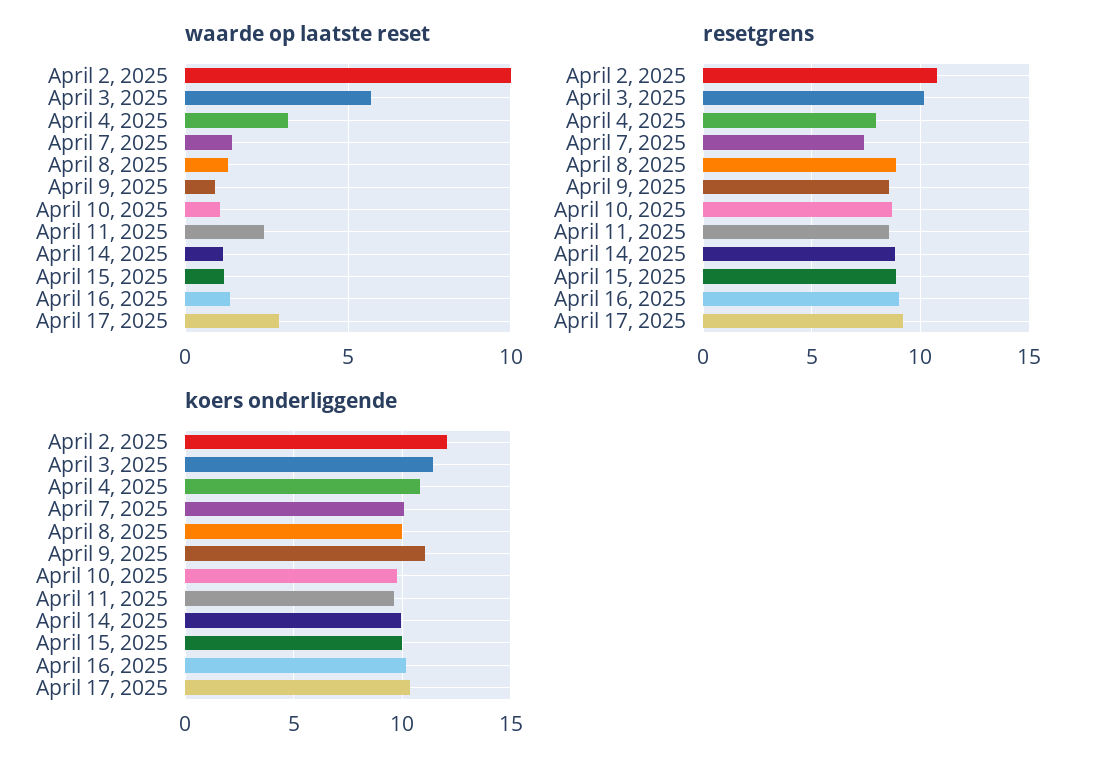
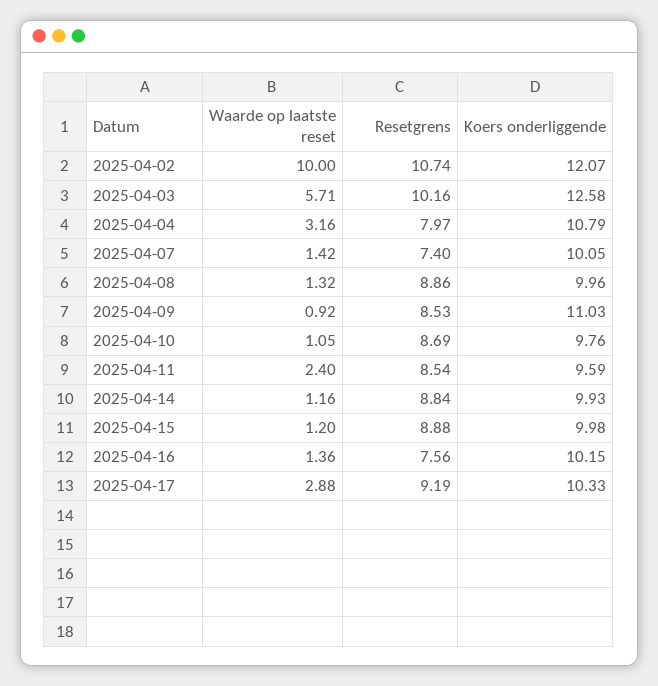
  {
    "waarde op laatste reset": {
      "April 2, 2025": 10,
      "April 3, 2025": 5.71,
      "April 4, 2025": 3.16,
      "April 7, 2025": 1.42,
      "April 8, 2025": 1.32,
      "April 9, 2025": 0.92,
      "April 10, 2025": 1.05,
      "April 11, 2025": 2.4,
      "April 14, 2025": 1.16,
      "April 15, 2025": 1.2,
      "April 16, 2025": 1.36,
      "April 17, 2025": 2.88
    },
    "resetgrens": {
      "April 2, 2025": 10.74,
      "April 3, 2025": 10.16,
      "April 4, 2025": 7.97,
      "April 7, 2025": 7.4,
      "April 8, 2025": 8.86,
      "April 9, 2025": 8.53,
      "April 10, 2025": 8.69,
      "April 11, 2025": 8.54,
      "April 14, 2025": 8.84,
      "April 15, 2025": 8.88,
-     "April 16, 2025": 9,
+     "April 16, 2025": 7.56,
      "April 17, 2025": 9.19
    },
    "koers onderliggende": {
      "April 2, 2025": 12.07,
-     "April 3, 2025": 11.5,
+     "April 3, 2025": 12.58,
      "April 4, 2025": 10.79,
      "April 7, 2025": 10.05,
      "April 8, 2025": 9.96,
      "April 9, 2025": 11.03,
      "April 10, 2025": 9.76,
      "April 11, 2025": 9.59,
      "April 14, 2025": 9.93,
      "April 15, 2025": 9.98,
      "April 16, 2025": 10.15,
      "April 17, 2025": 10.33
    }
  }

